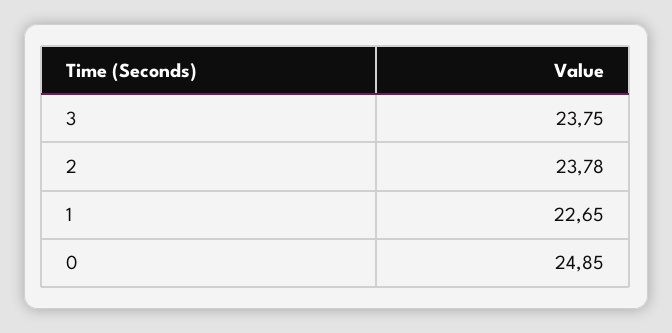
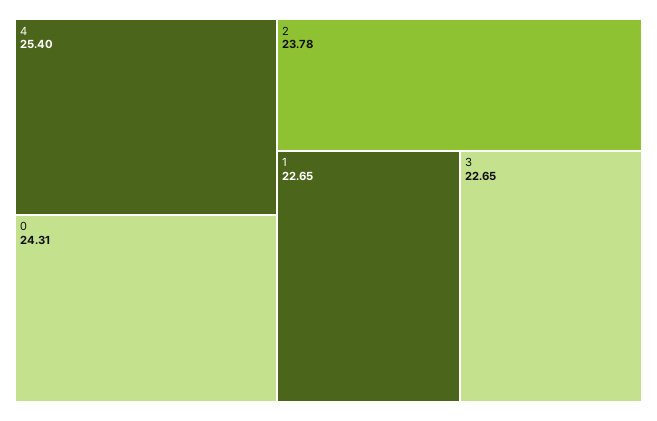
  {
-   "3": 23.75,
+   "3": 22.65,
    "2": 23.78,
    "1": 22.65,
-   "0": 24.85
+   "0": 24.31,
+   "4": 25.4
  }

